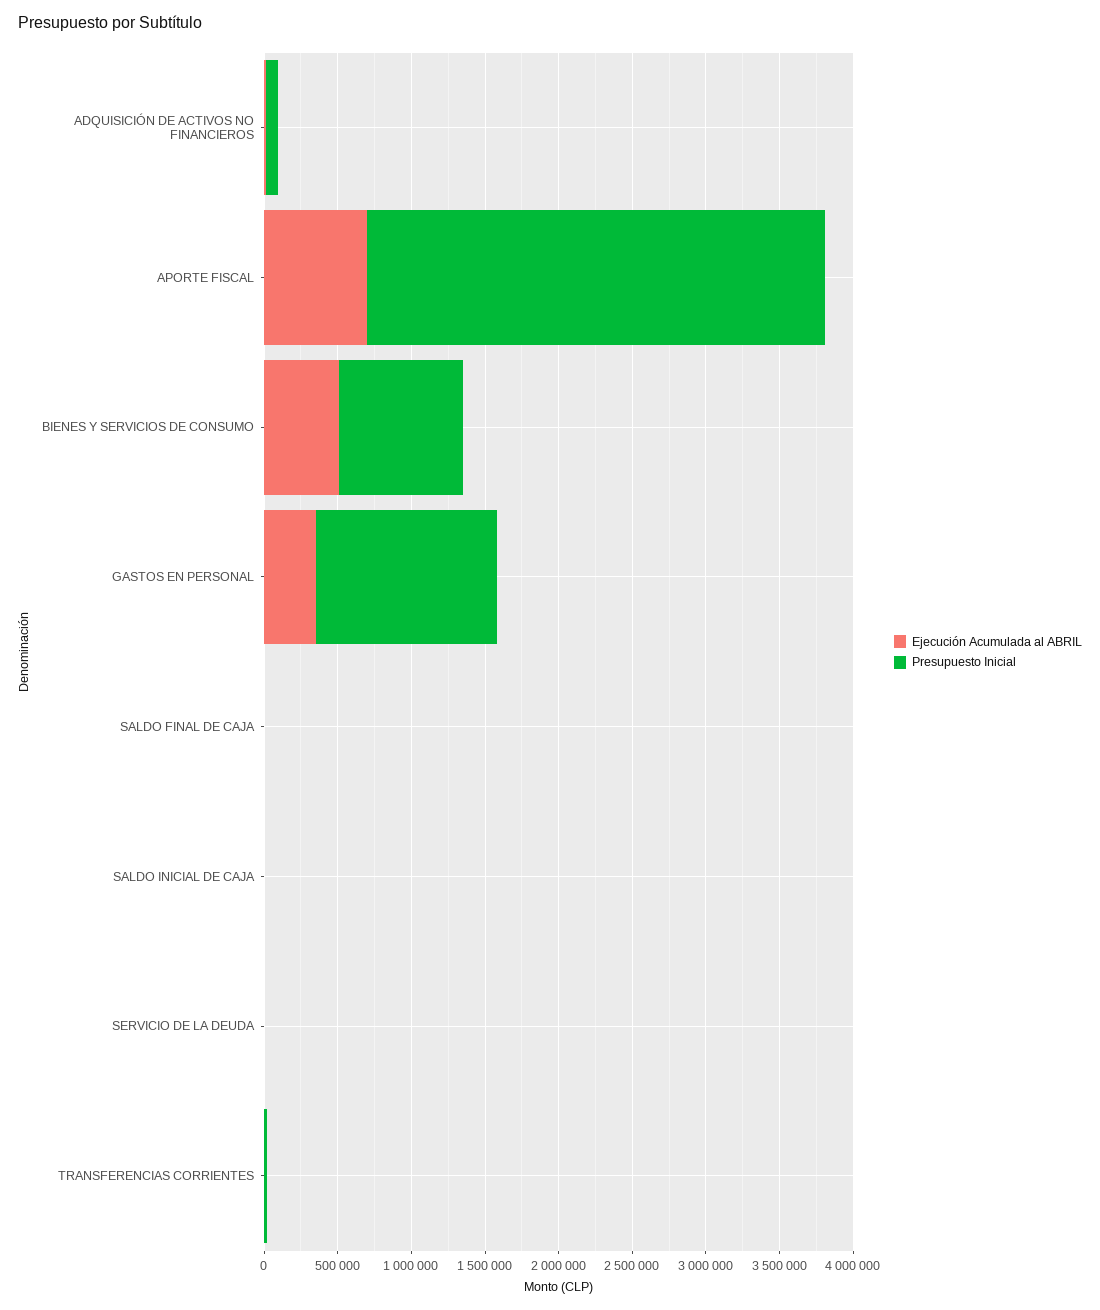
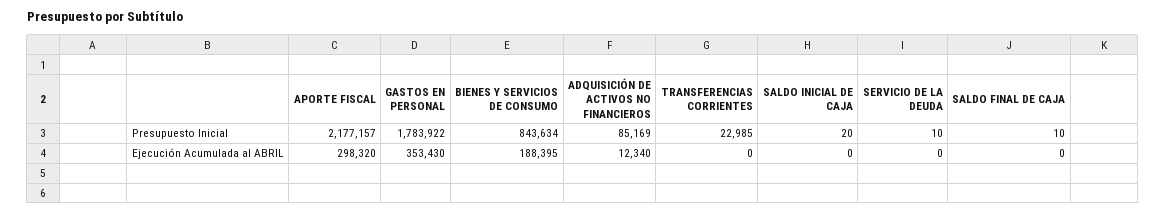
  {
    "Ejecución Acumulada al ABRIL": {
      "ADQUISICIÓN DE ACTIVOS NO FINANCIEROS": 12340,
-     "APORTE FISCAL": 700000,
+     "APORTE FISCAL": 298320,
-     "BIENES Y SERVICIOS DE CONSUMO": 500000,
+     "BIENES Y SERVICIOS DE CONSUMO": 188395,
      "GASTOS EN PERSONAL": 353430,
      "SALDO FINAL DE CAJA": 0,
      "SALDO INICIAL DE CAJA": 0,
      "SERVICIO DE LA DEUDA": 0,
      "TRANSFERENCIAS CORRIENTES": 0
    },
    "Presupuesto Inicial": {
      "ADQUISICIÓN DE ACTIVOS NO FINANCIEROS": 85169,
-     "APORTE FISCAL": 3100000,
+     "APORTE FISCAL": 2177157,
      "BIENES Y SERVICIOS DE CONSUMO": 843634,
-     "GASTOS EN PERSONAL": 1200000,
+     "GASTOS EN PERSONAL": 1783922,
      "SALDO FINAL DE CAJA": 10,
      "SALDO INICIAL DE CAJA": 20,
      "SERVICIO DE LA DEUDA": 10,
      "TRANSFERENCIAS CORRIENTES": 22985
    }
  }

